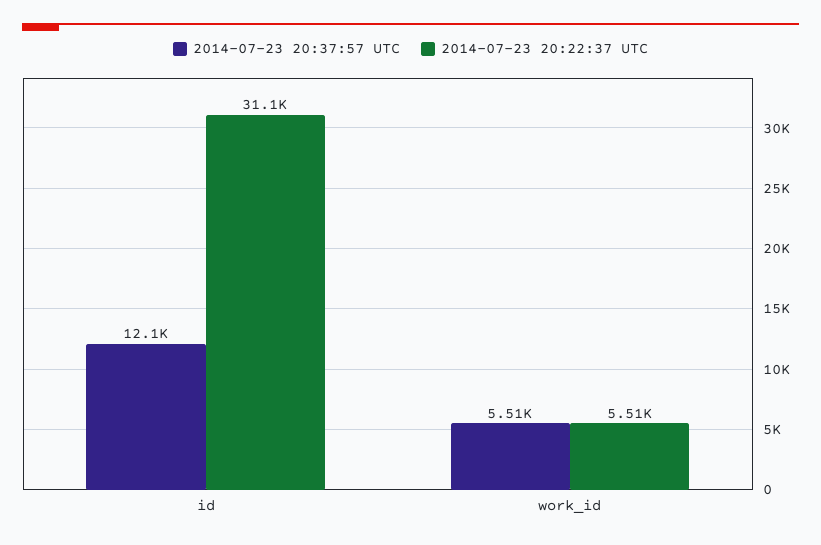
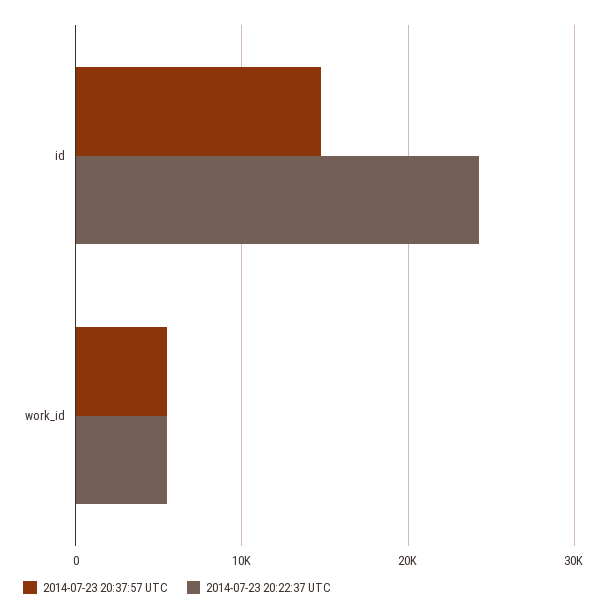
  {
    "2014-07-23 20:37:57 UTC": {
-     "id": 12100,
+     "id": 15000,
      "work_id": 5510
    },
    "2014-07-23 20:22:37 UTC": {
-     "id": 31100,
+     "id": 24000,
      "work_id": 5510
    }
  }

